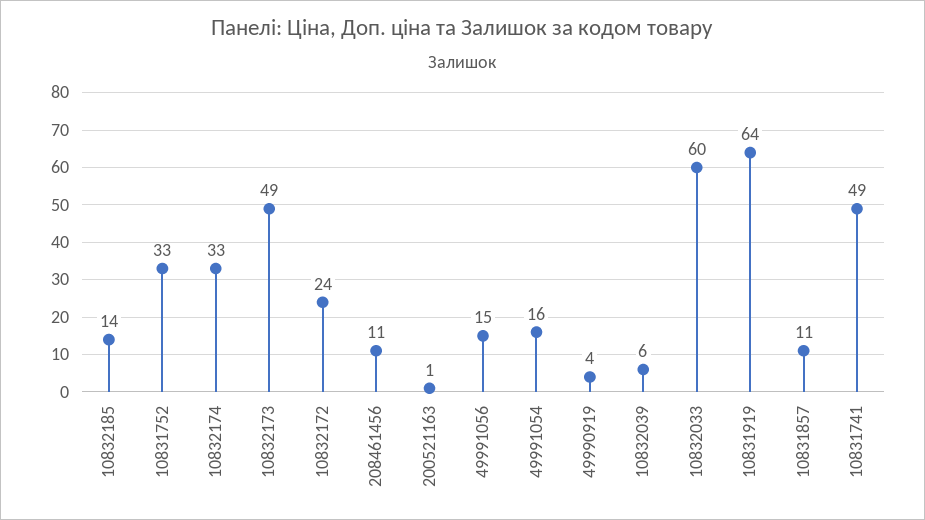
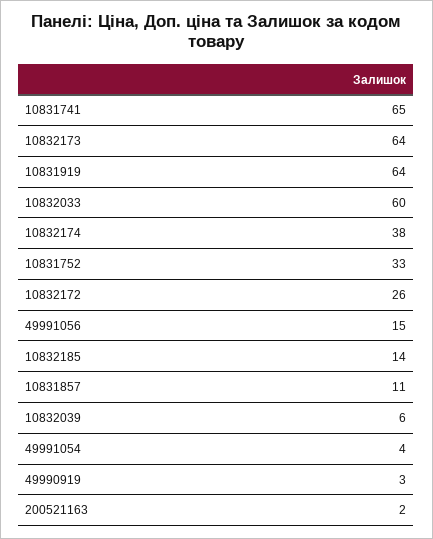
  {
    "10832185": 14,
    "10831752": 33,
-   "10832174": 33,
+   "10832174": 38,
-   "10832173": 49,
+   "10832173": 64,
-   "10832172": 24,
+   "10832172": 26,
-   "208461456": 11,
-   "200521163": 1,
+   "200521163": 2,
    "49991056": 15,
-   "49991054": 16,
+   "49991054": 4,
-   "49990919": 4,
+   "49990919": 3,
    "10832039": 6,
    "10832033": 60,
    "10831919": 64,
    "10831857": 11,
-   "10831741": 49
+   "10831741": 65
  }

